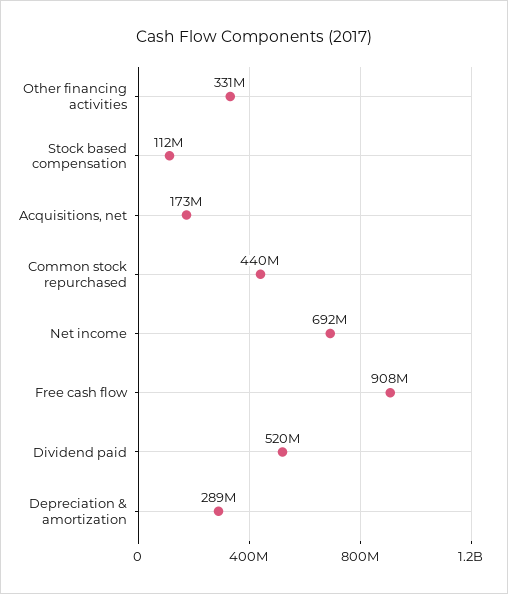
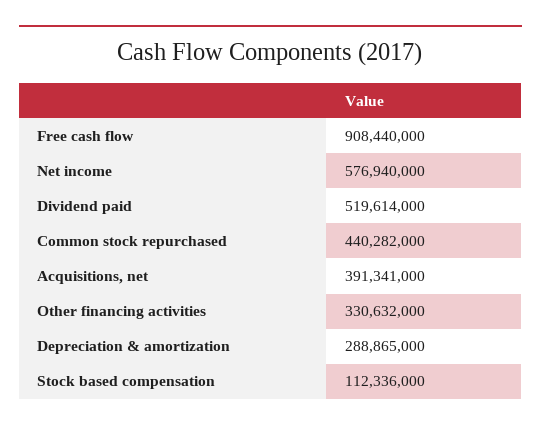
  {
    "Other financing activities": 330632000,
    "Stock based compensation": 112336000,
-   "Acquisitions, net": 173000000,
+   "Acquisitions, net": 391341000,
    "Common stock repurchased": 440282000,
-   "Net income": 692000000,
+   "Net income": 576940000,
    "Free cash flow": 908440000,
    "Dividend paid": 519614000,
    "Depreciation & amortization": 288865000
  }

